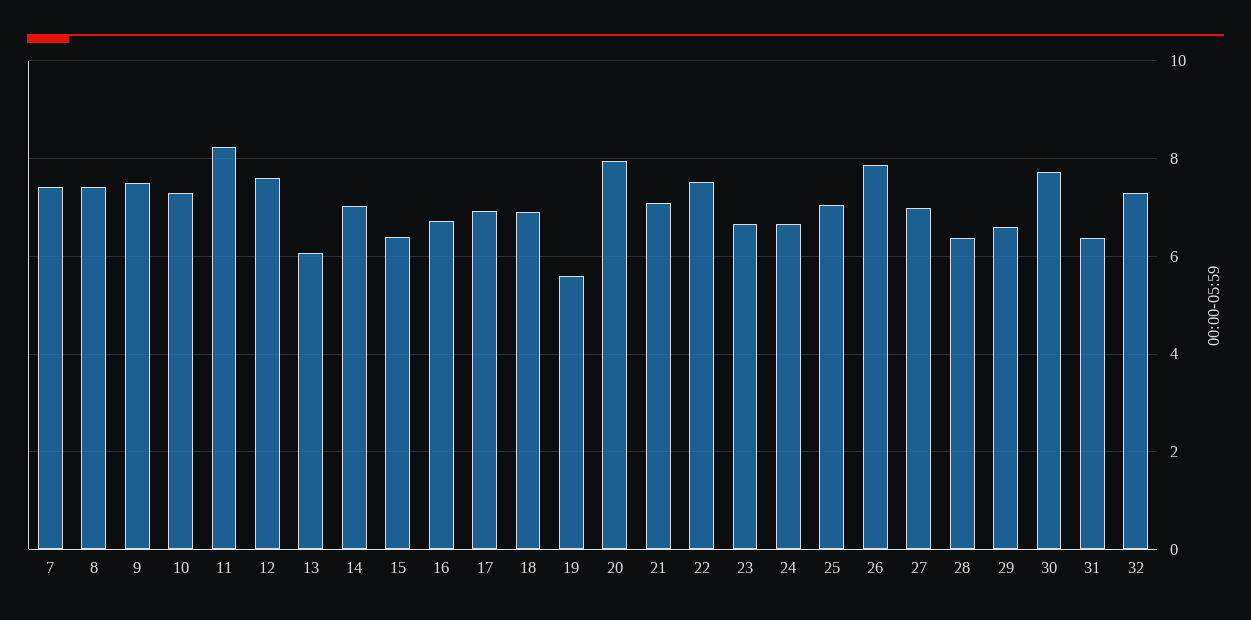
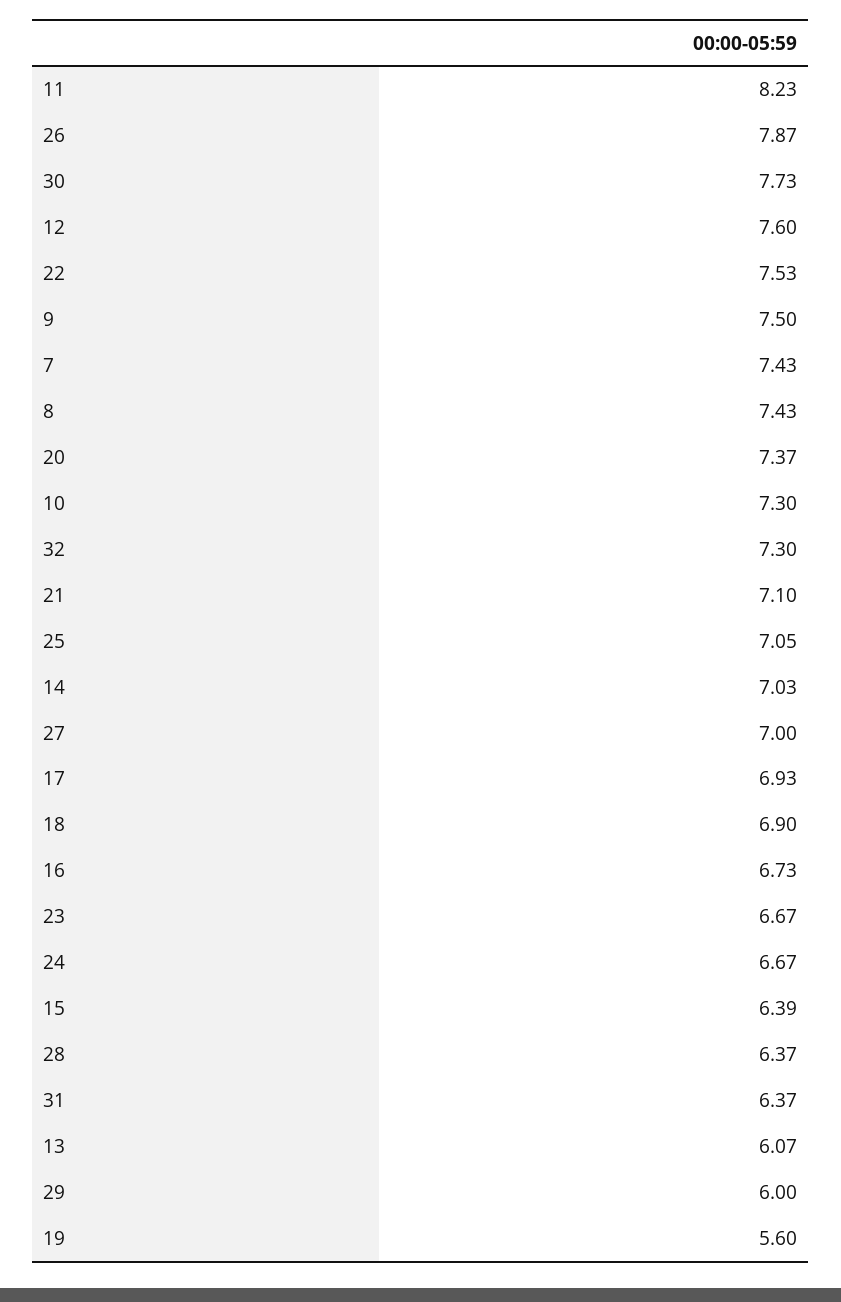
  {
    "7": 7.43,
    "8": 7.43,
    "9": 7.5,
    "10": 7.3,
    "11": 8.23,
    "12": 7.6,
    "13": 6.07,
    "14": 7.03,
    "15": 6.39,
    "16": 6.73,
    "17": 6.93,
    "18": 6.9,
    "19": 5.6,
-   "20": 8,
+   "20": 7.37,
    "21": 7.1,
    "22": 7.53,
    "23": 6.67,
    "24": 6.67,
    "25": 7.05,
    "26": 7.87,
    "27": 7,
    "28": 6.37,
-   "29": 6.6,
+   "29": 6,
    "30": 7.73,
    "31": 6.37,
    "32": 7.3
  }

